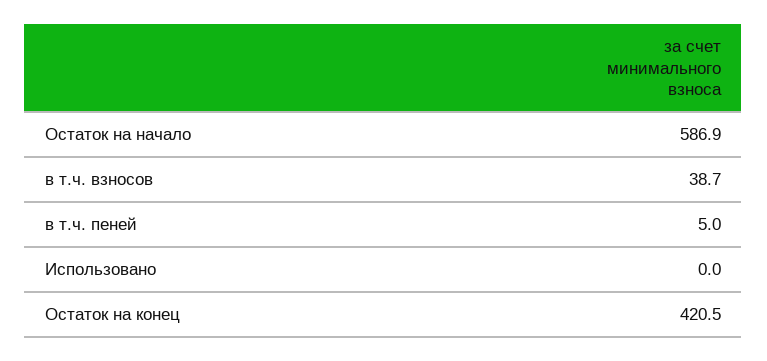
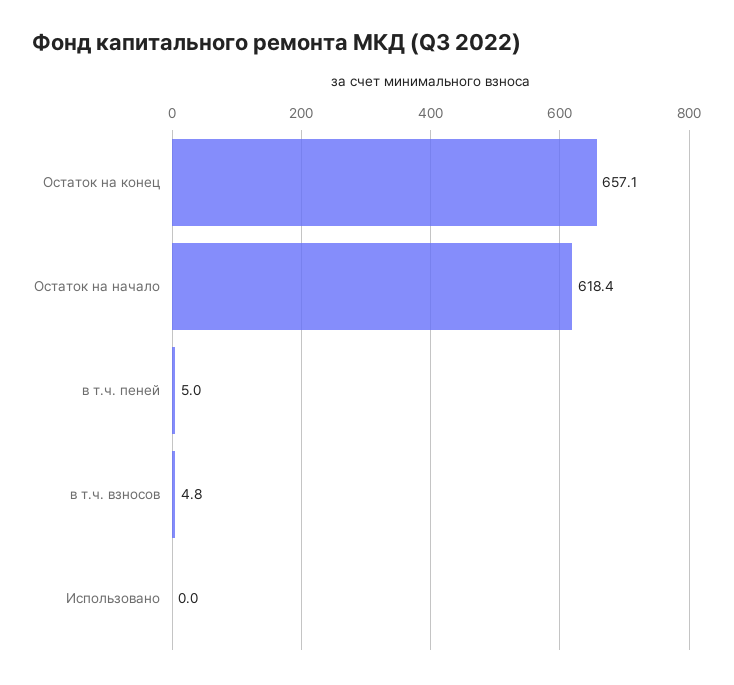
  {
-   "Остаток на начало": 586.9,
+   "Остаток на начало": 618.4,
-   "в т.ч. взносов": 38.7,
+   "в т.ч. взносов": 4.8,
    "в т.ч. пеней": 5,
    "Использовано": 0,
-   "Остаток на конец": 420.5
+   "Остаток на конец": 657.1
  }

